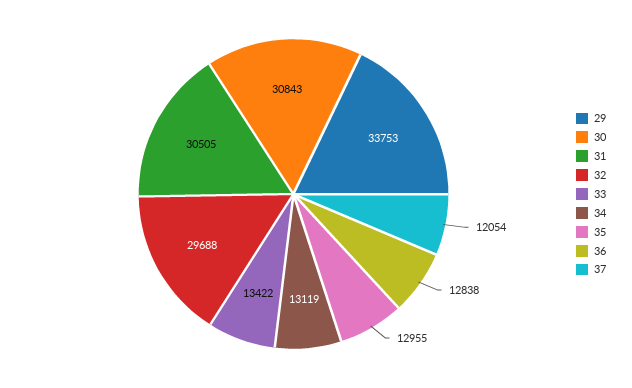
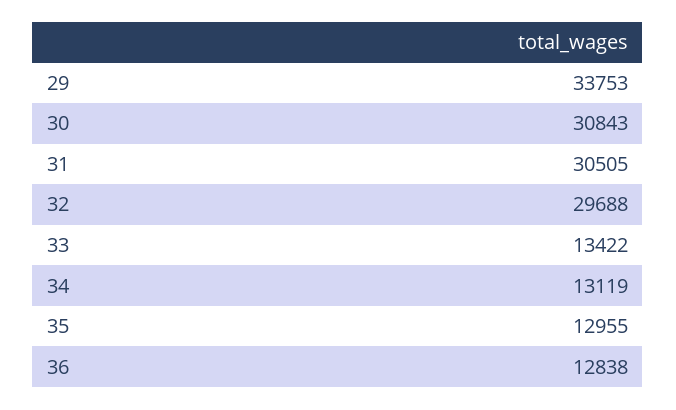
  {
    "29": 33753,
    "30": 30843,
    "31": 30505,
    "32": 29688,
    "33": 13422,
    "34": 13119,
    "35": 12955,
-   "36": 12838,
+   "36": 12838
-   "37": 12054
  }

